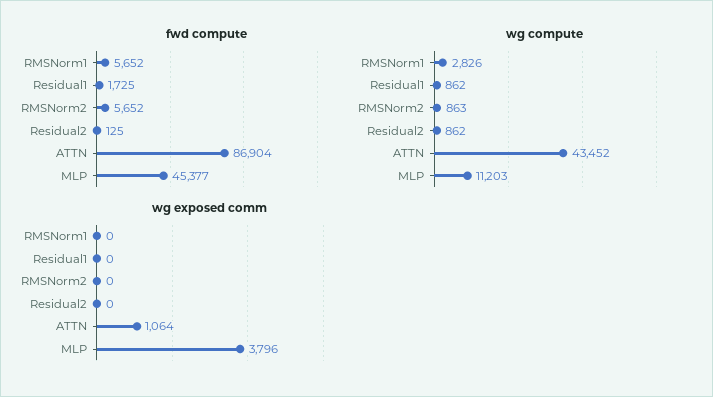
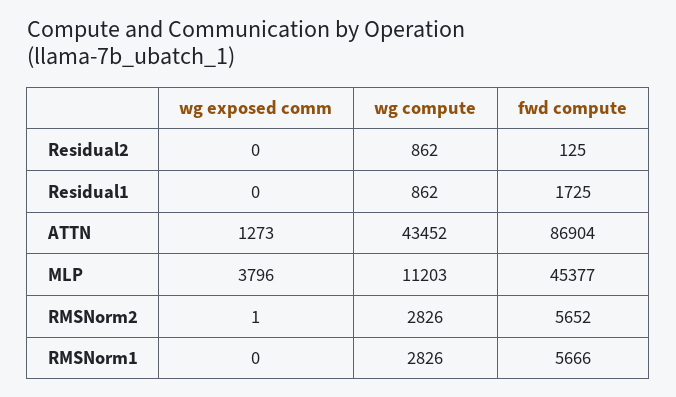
  {
    "fwd compute": {
-     "RMSNorm1": 5652,
+     "RMSNorm1": 5666,
      "Residual1": 1725,
      "RMSNorm2": 5652,
      "Residual2": 125,
      "ATTN": 86904,
      "MLP": 45377
    },
    "wg compute": {
      "RMSNorm1": 2826,
      "Residual1": 862,
-     "RMSNorm2": 863,
+     "RMSNorm2": 2826,
      "Residual2": 862,
      "ATTN": 43452,
      "MLP": 11203
    },
    "wg exposed comm": {
      "RMSNorm1": 0,
      "Residual1": 0,
-     "RMSNorm2": 0,
+     "RMSNorm2": 1,
      "Residual2": 0,
-     "ATTN": 1064,
+     "ATTN": 1273,
      "MLP": 3796
    }
  }

